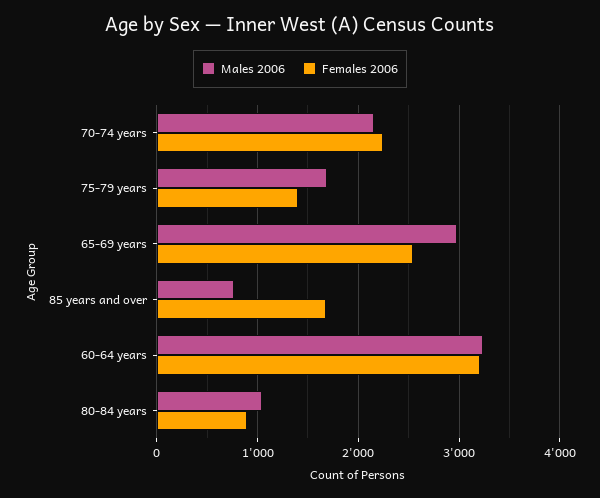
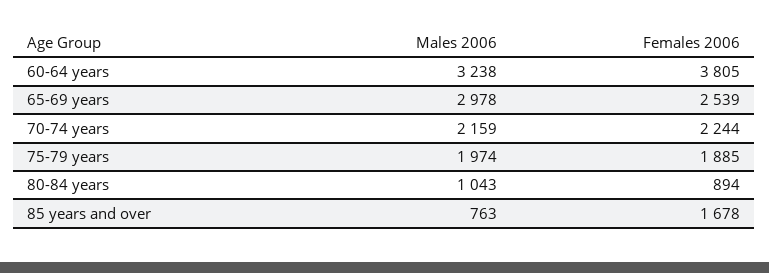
  {
    "Males 2006": {
      "70-74 years": 2159,
-     "75-79 years": 1700,
+     "75-79 years": 1974,
      "65-69 years": 2978,
      "85 years and over": 763,
      "60-64 years": 3238,
      "80-84 years": 1043
    },
    "Females 2006": {
      "70-74 years": 2244,
-     "75-79 years": 1400,
+     "75-79 years": 1885,
      "65-69 years": 2539,
      "85 years and over": 1678,
-     "60-64 years": 3200,
+     "60-64 years": 3805,
      "80-84 years": 894
    }
  }

